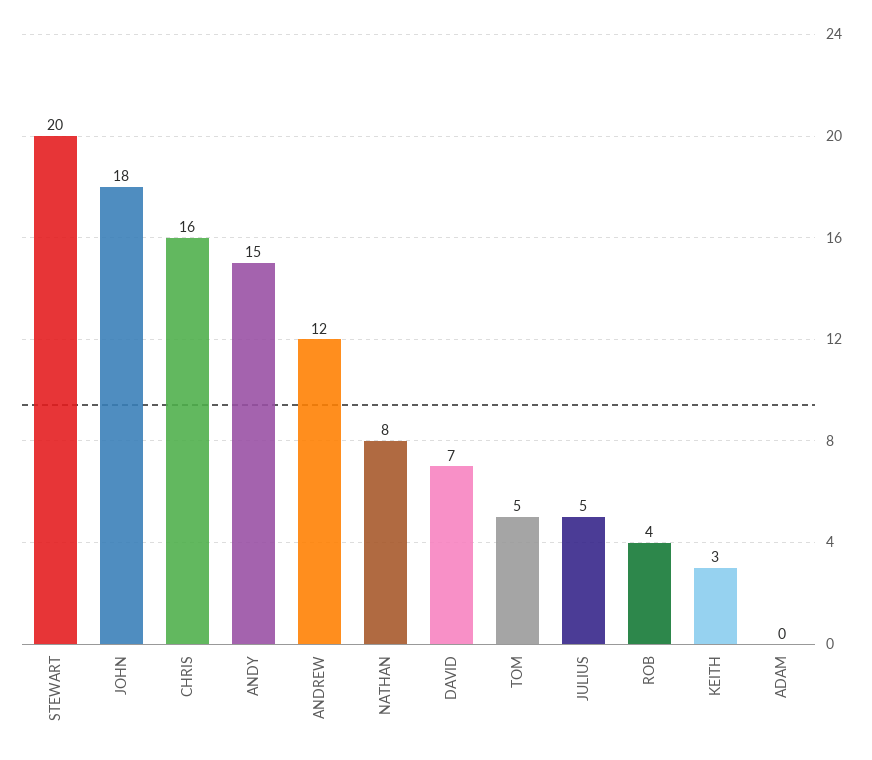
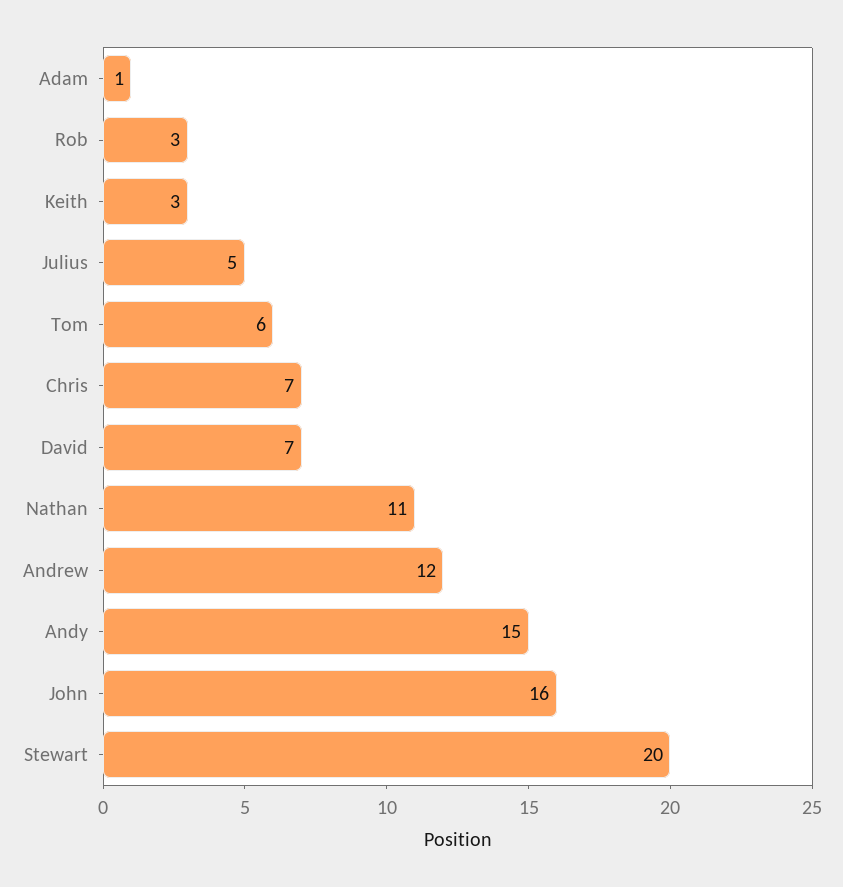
  {
    "STEWART": 20,
-   "JOHN": 18,
+   "JOHN": 16,
-   "CHRIS": 16,
+   "CHRIS": 7,
    "ANDY": 15,
    "ANDREW": 12,
-   "NATHAN": 8,
+   "NATHAN": 11,
    "DAVID": 7,
-   "TOM": 5,
+   "TOM": 6,
    "JULIUS": 5,
-   "ROB": 4,
+   "ROB": 3,
    "KEITH": 3,
-   "ADAM": 0
+   "ADAM": 1
  }

